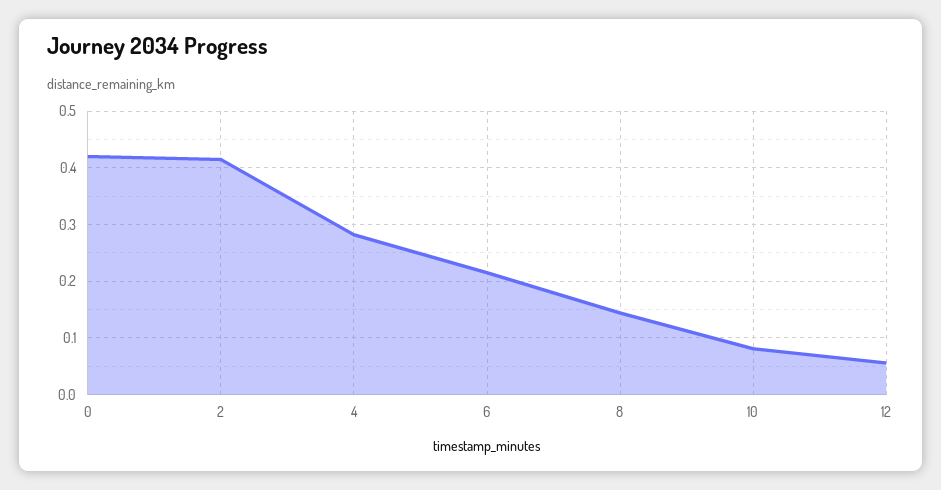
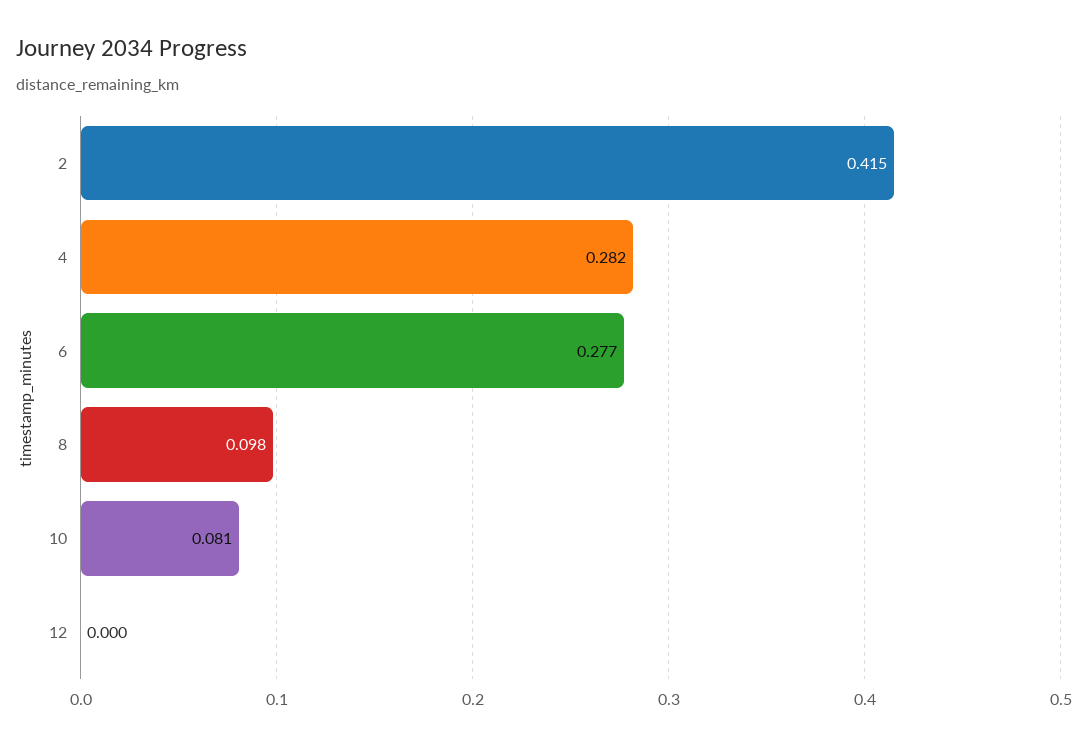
  {
-   "0": 0.42,
    "2": 0.415,
    "4": 0.282,
-   "6": 0.22,
+   "6": 0.277,
-   "8": 0.14,
+   "8": 0.098,
    "10": 0.081,
-   "12": 0.06
+   "12": 0
  }

